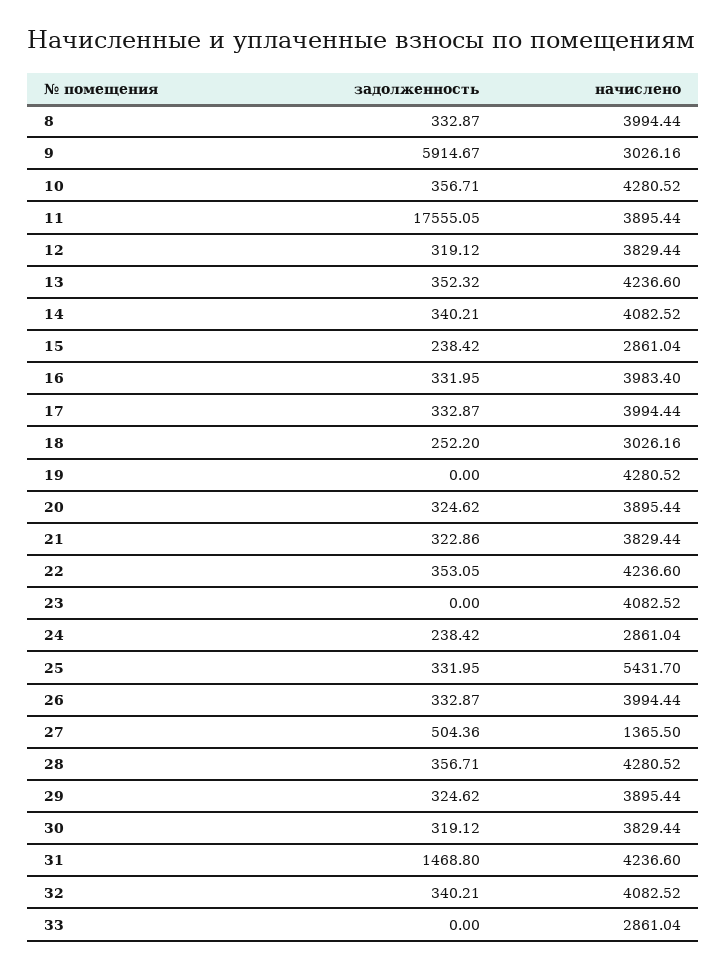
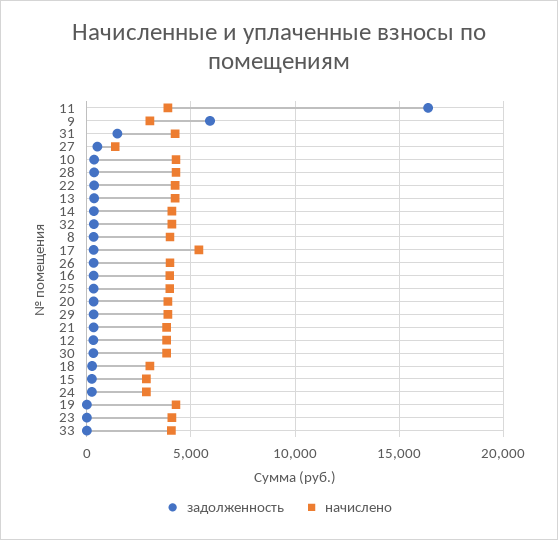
  {
    "задолженность": {
      "8": 332.87,
      "9": 5914.67,
      "10": 356.71,
-     "11": 17555.05,
+     "11": 16500,
      "12": 319.12,
      "13": 352.32,
      "14": 340.21,
      "15": 238.42,
      "16": 331.95,
      "17": 332.87,
      "18": 252.2,
      "19": 0,
      "20": 324.62,
      "21": 322.86,
      "22": 353.05,
      "23": 0,
      "24": 238.42,
      "25": 331.95,
      "26": 332.87,
      "27": 504.36,
      "28": 356.71,
      "29": 324.62,
      "30": 319.12,
      "31": 1468.8,
      "32": 340.21,
      "33": 0
    },
    "начислено": {
      "8": 3994.44,
      "9": 3026.16,
      "10": 4280.52,
      "11": 3895.44,
      "12": 3829.44,
      "13": 4236.6,
      "14": 4082.52,
      "15": 2861.04,
      "16": 3983.4,
-     "17": 3994.44,
+     "17": 5500,
      "18": 3026.16,
      "19": 4280.52,
      "20": 3895.44,
      "21": 3829.44,
      "22": 4236.6,
      "23": 4082.52,
      "24": 2861.04,
-     "25": 5431.7,
+     "25": 4000,
      "26": 3994.44,
      "27": 1365.5,
      "28": 4280.52,
      "29": 3895.44,
      "30": 3829.44,
      "31": 4236.6,
      "32": 4082.52,
-     "33": 2861.04
+     "33": 4000
    }
  }

